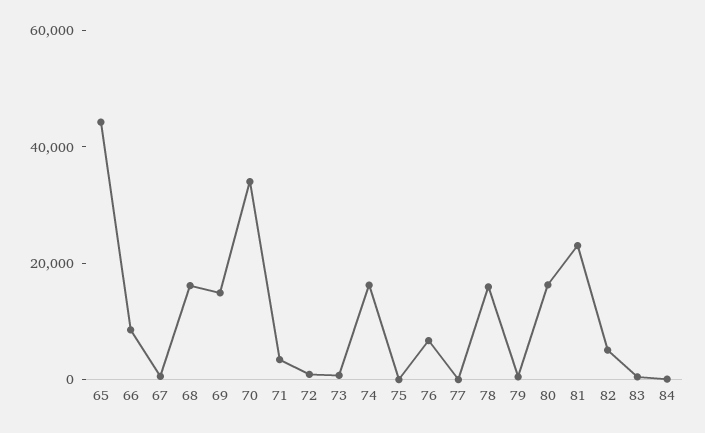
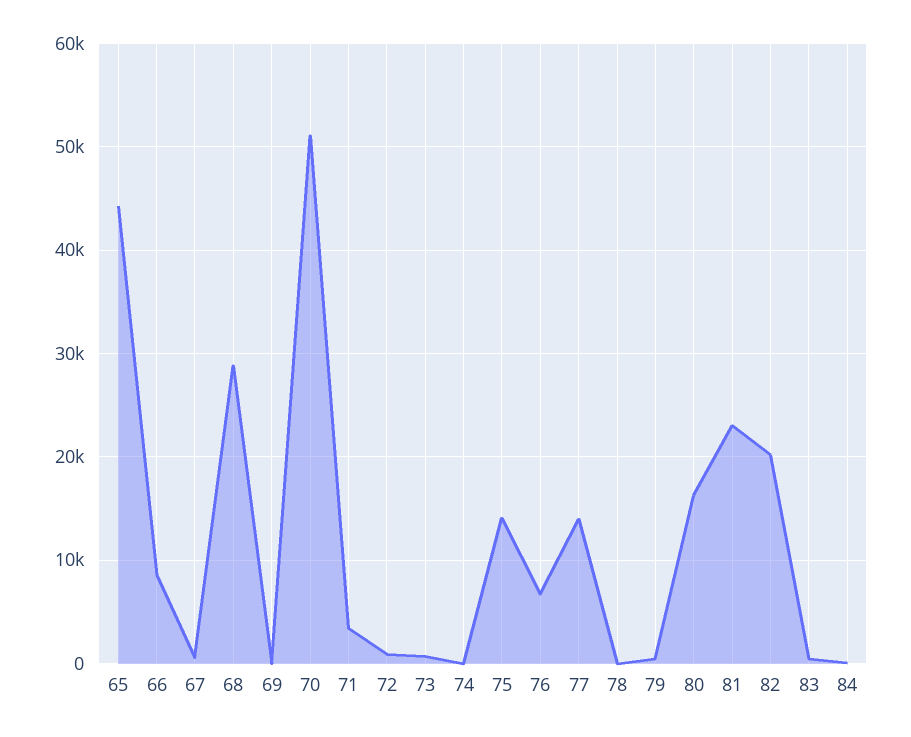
  {
    "65": 44000,
    "66": 9000,
    "67": 1000,
-   "68": 15000,
+   "68": 29000,
-   "69": 15000,
+   "69": 0,
-   "70": 35000,
+   "70": 51000,
    "71": 3000,
    "72": 1000,
    "73": 1000,
-   "74": 15000,
+   "74": 0,
-   "75": 0,
+   "75": 14000,
    "76": 7000,
-   "77": 0,
+   "77": 14000,
-   "78": 15000,
+   "78": 0,
    "79": 0,
    "80": 16000,
    "81": 23000,
-   "82": 5000,
+   "82": 20000,
    "83": 0,
    "84": 0
  }

